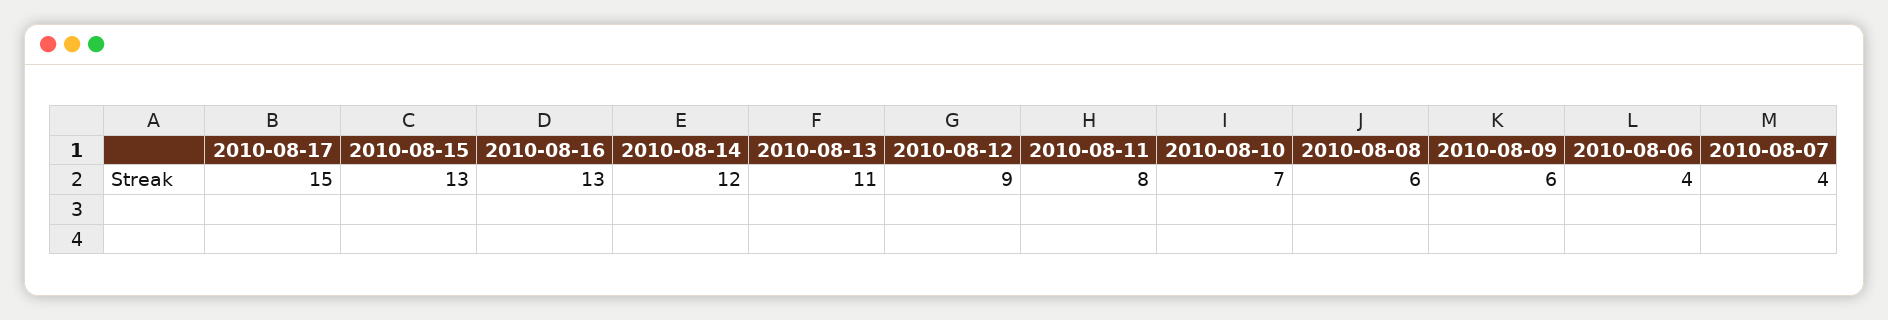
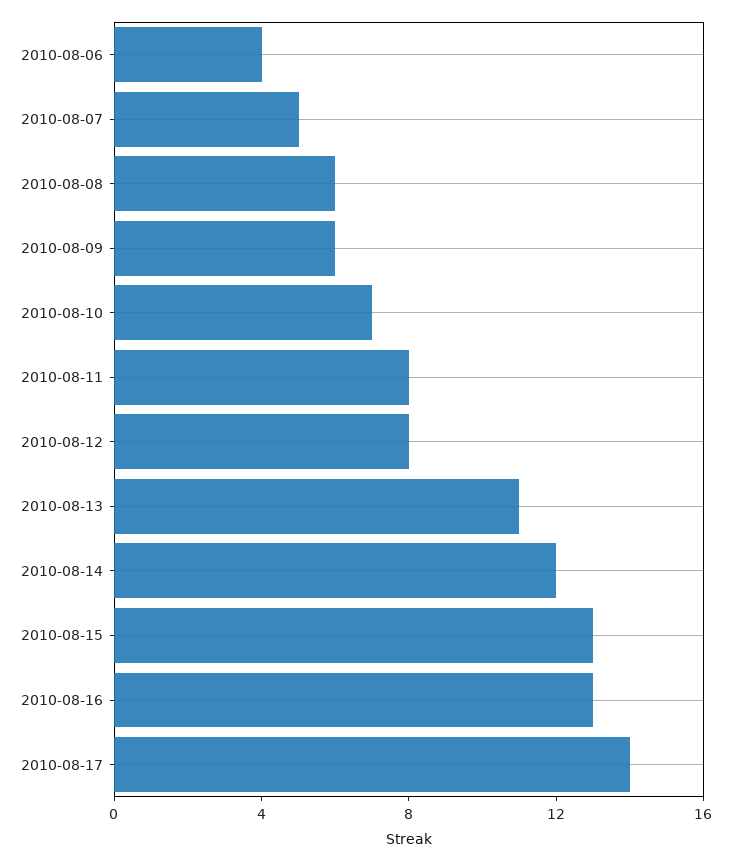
  {
-   "2010-08-17": 15,
+   "2010-08-17": 14,
    "2010-08-15": 13,
    "2010-08-16": 13,
    "2010-08-14": 12,
    "2010-08-13": 11,
-   "2010-08-12": 9,
+   "2010-08-12": 8,
    "2010-08-11": 8,
    "2010-08-10": 7,
    "2010-08-08": 6,
    "2010-08-09": 6,
    "2010-08-06": 4,
-   "2010-08-07": 4
+   "2010-08-07": 5
  }

